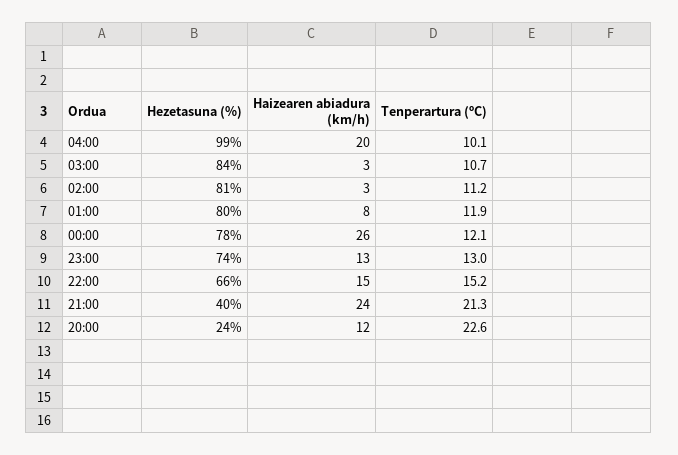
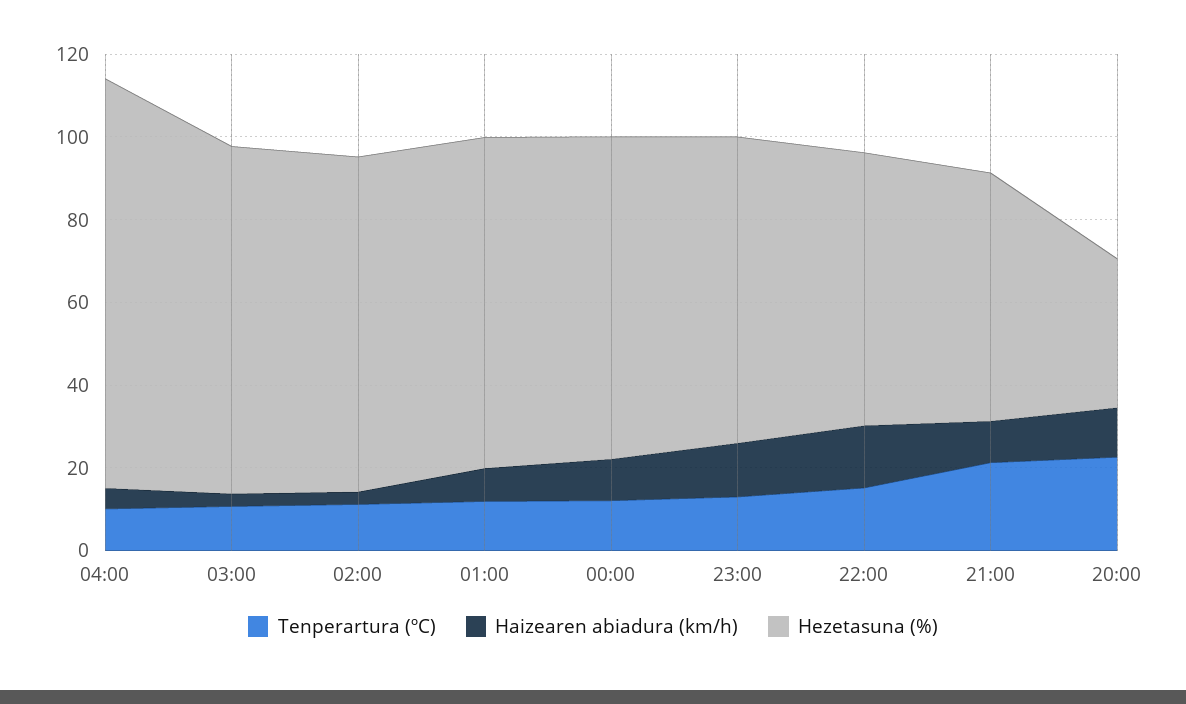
  {
    "Hezetasuna (%)": {
      "04:00": 99,
      "03:00": 84,
      "02:00": 81,
      "01:00": 80,
      "00:00": 78,
      "23:00": 74,
      "22:00": 66,
-     "21:00": 40,
+     "21:00": 60,
-     "20:00": 24
+     "20:00": 35
    },
    "Haizearen abiadura (km/h)": {
-     "04:00": 20,
+     "04:00": 5,
      "03:00": 3,
      "02:00": 3,
      "01:00": 8,
-     "00:00": 26,
+     "00:00": 10,
      "23:00": 13,
      "22:00": 15,
-     "21:00": 24,
+     "21:00": 10,
      "20:00": 12
    },
    "Tenperartura (ºC)": {
      "04:00": 10.1,
      "03:00": 10.7,
      "02:00": 11.2,
      "01:00": 11.9,
      "00:00": 12.1,
      "23:00": 13,
      "22:00": 15.2,
      "21:00": 21.3,
      "20:00": 22.6
    }
  }

